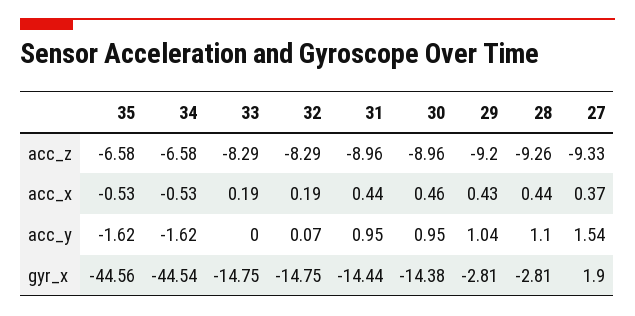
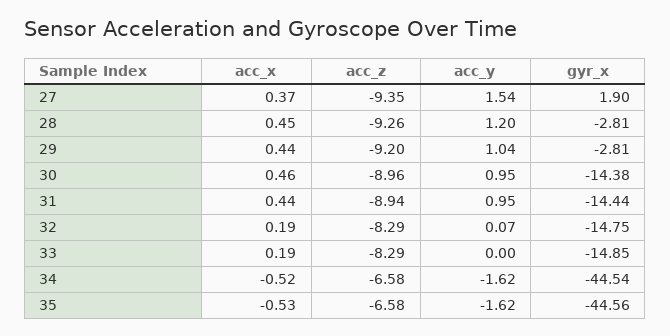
  {
    "35": {
      "acc_z": -6.58,
      "acc_x": -0.53,
      "acc_y": -1.62,
      "gyr_x": -44.56
    },
    "34": {
      "acc_z": -6.58,
-     "acc_x": -0.53,
+     "acc_x": -0.52,
      "acc_y": -1.62,
      "gyr_x": -44.54
    },
    "33": {
      "acc_z": -8.29,
      "acc_x": 0.19,
      "acc_y": 0,
-     "gyr_x": -14.75
+     "gyr_x": -14.85
    },
    "32": {
      "acc_z": -8.29,
      "acc_x": 0.19,
      "acc_y": 0.07,
      "gyr_x": -14.75
    },
    "31": {
-     "acc_z": -8.96,
+     "acc_z": -8.94,
      "acc_x": 0.44,
      "acc_y": 0.95,
      "gyr_x": -14.44
    },
    "30": {
      "acc_z": -8.96,
      "acc_x": 0.46,
      "acc_y": 0.95,
      "gyr_x": -14.38
    },
    "29": {
      "acc_z": -9.2,
-     "acc_x": 0.43,
+     "acc_x": 0.44,
      "acc_y": 1.04,
      "gyr_x": -2.81
    },
    "28": {
      "acc_z": -9.26,
-     "acc_x": 0.44,
+     "acc_x": 0.45,
-     "acc_y": 1.1,
+     "acc_y": 1.2,
      "gyr_x": -2.81
    },
    "27": {
-     "acc_z": -9.33,
+     "acc_z": -9.35,
      "acc_x": 0.37,
      "acc_y": 1.54,
      "gyr_x": 1.9
    }
  }

